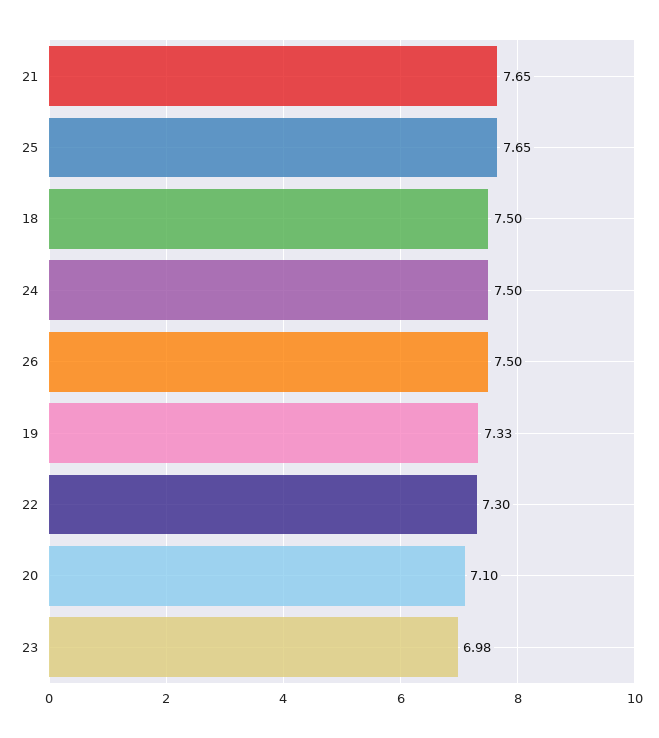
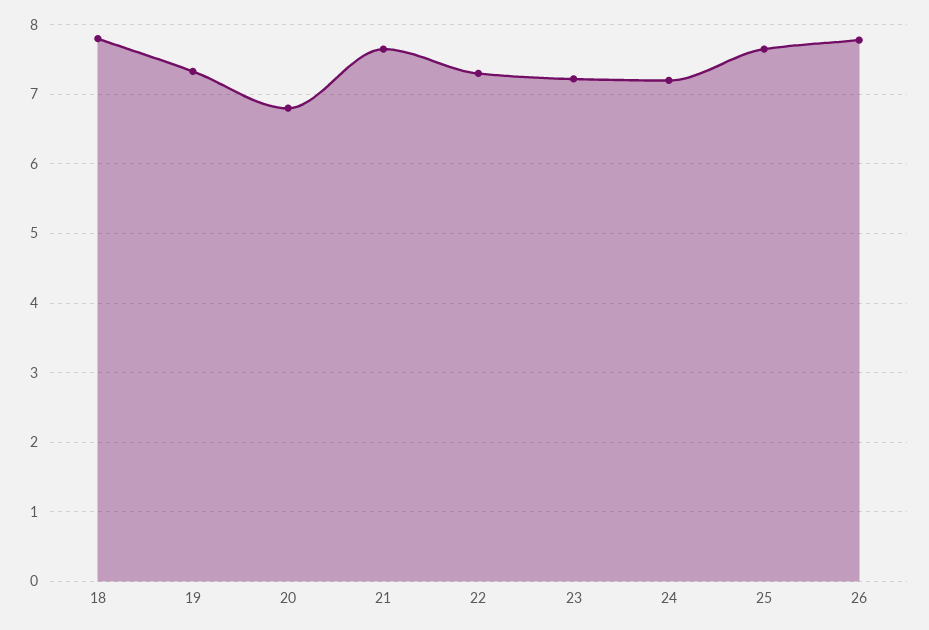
  {
    "21": 7.65,
    "25": 7.65,
-   "18": 7.5,
+   "18": 7.8,
-   "24": 7.5,
+   "24": 7.2,
-   "26": 7.5,
+   "26": 7.8,
    "19": 7.33,
    "22": 7.3,
-   "20": 7.1,
+   "20": 6.8,
-   "23": 6.98
+   "23": 7.2
  }

